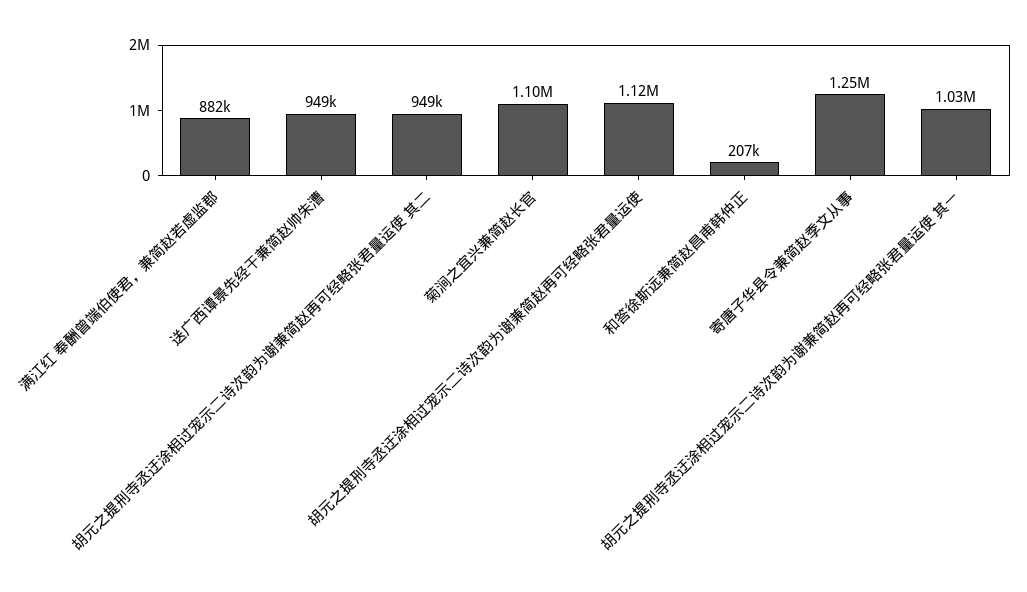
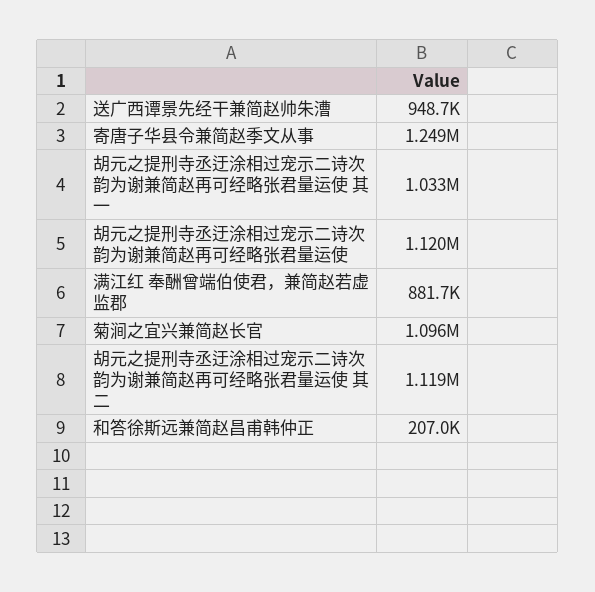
  {
    "满江红 奉酬曾端伯使君，兼简赵若虚监郡": 881700,
    "送广西谭景先经干兼简赵帅朱漕": 948700,
-   "胡元之提刑寺丞迂涂相过宠示二诗次韵为谢兼简赵再可经略张君量运使 其二": 949000,
+   "胡元之提刑寺丞迂涂相过宠示二诗次韵为谢兼简赵再可经略张君量运使 其二": 1119000,
    "菊涧之宜兴兼简赵长官": 1096000,
    "胡元之提刑寺丞迂涂相过宠示二诗次韵为谢兼简赵再可经略张君量运使": 1120000,
    "和答徐斯远兼简赵昌甫韩仲正": 207000,
    "寄唐子华县令兼简赵季文从事": 1249000,
    "胡元之提刑寺丞迂涂相过宠示二诗次韵为谢兼简赵再可经略张君量运使 其一": 1033000
  }

